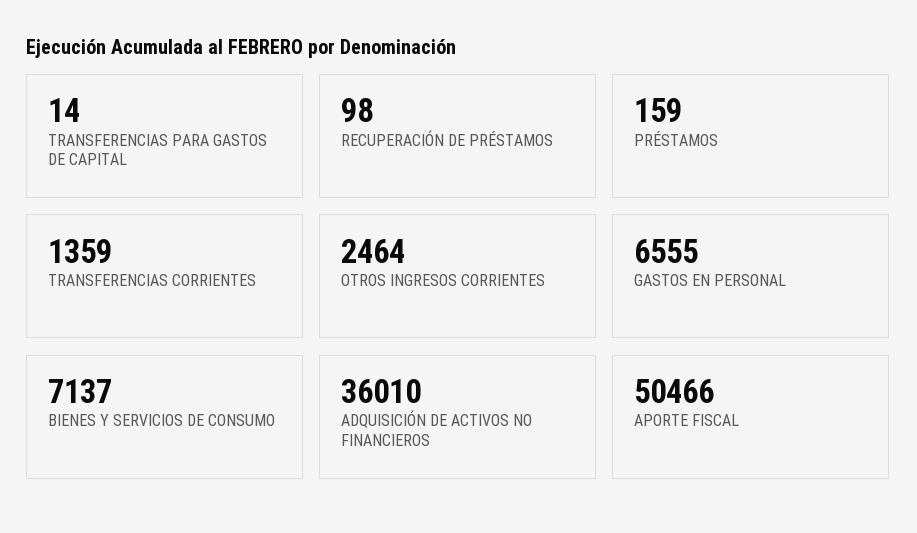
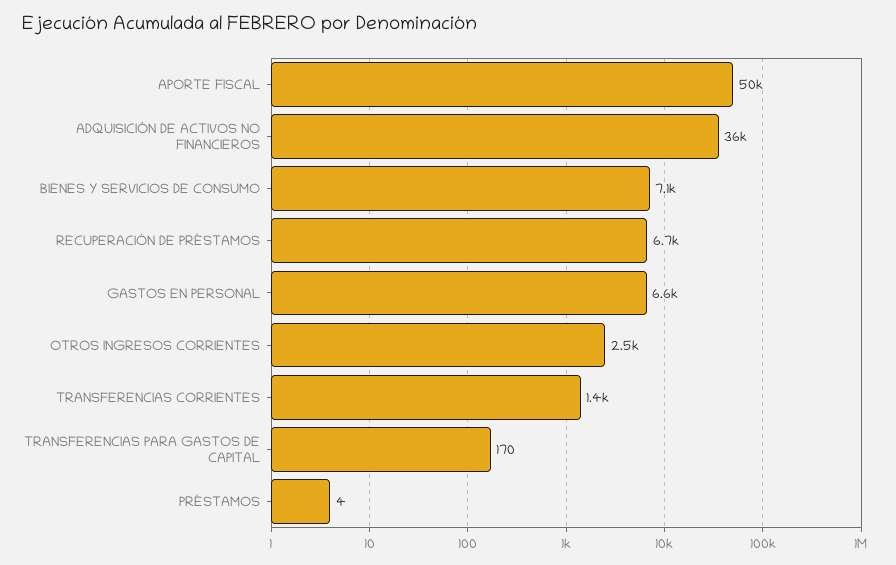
  {
-   "TRANSFERENCIAS PARA GASTOS DE CAPITAL": 14,
+   "TRANSFERENCIAS PARA GASTOS DE CAPITAL": 170,
-   "RECUPERACIÓN DE PRÉSTAMOS": 98,
+   "RECUPERACIÓN DE PRÉSTAMOS": 6700,
-   "PRÉSTAMOS": 159,
+   "PRÉSTAMOS": 4,
    "TRANSFERENCIAS CORRIENTES": 1359,
    "OTROS INGRESOS CORRIENTES": 2464,
    "GASTOS EN PERSONAL": 6555,
    "BIENES Y SERVICIOS DE CONSUMO": 7137,
    "ADQUISICIÓN DE ACTIVOS NO FINANCIEROS": 36010,
    "APORTE FISCAL": 50466
  }

